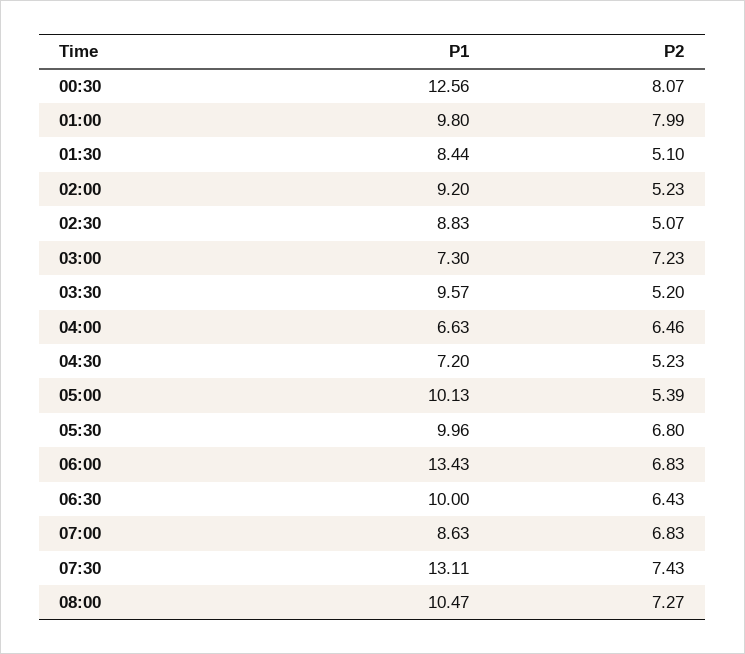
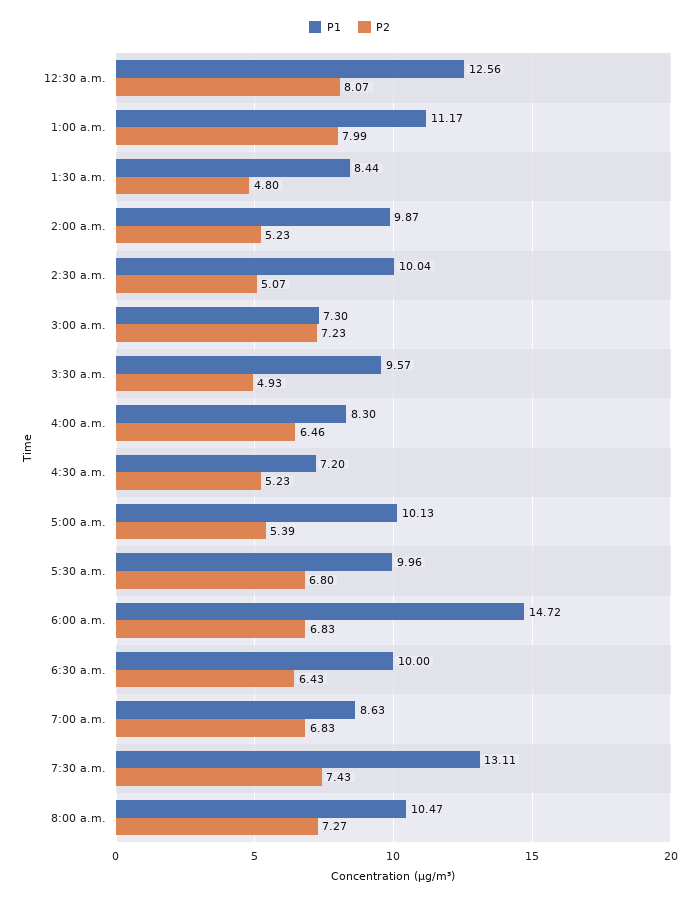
  {
    "P1": {
      "00:30": 12.56,
-     "01:00": 9.8,
+     "01:00": 11.17,
      "01:30": 8.44,
-     "02:00": 9.2,
+     "02:00": 9.87,
-     "02:30": 8.83,
+     "02:30": 10.04,
      "03:00": 7.3,
      "03:30": 9.57,
-     "04:00": 6.63,
+     "04:00": 8.3,
      "04:30": 7.2,
      "05:00": 10.13,
      "05:30": 9.96,
-     "06:00": 13.43,
+     "06:00": 14.72,
      "06:30": 10,
      "07:00": 8.63,
      "07:30": 13.11,
      "08:00": 10.47
    },
    "P2": {
      "00:30": 8.07,
      "01:00": 7.99,
-     "01:30": 5.1,
+     "01:30": 4.8,
      "02:00": 5.23,
      "02:30": 5.07,
      "03:00": 7.23,
-     "03:30": 5.2,
+     "03:30": 4.93,
      "04:00": 6.46,
      "04:30": 5.23,
      "05:00": 5.39,
      "05:30": 6.8,
      "06:00": 6.83,
      "06:30": 6.43,
      "07:00": 6.83,
      "07:30": 7.43,
      "08:00": 7.27
    }
  }

